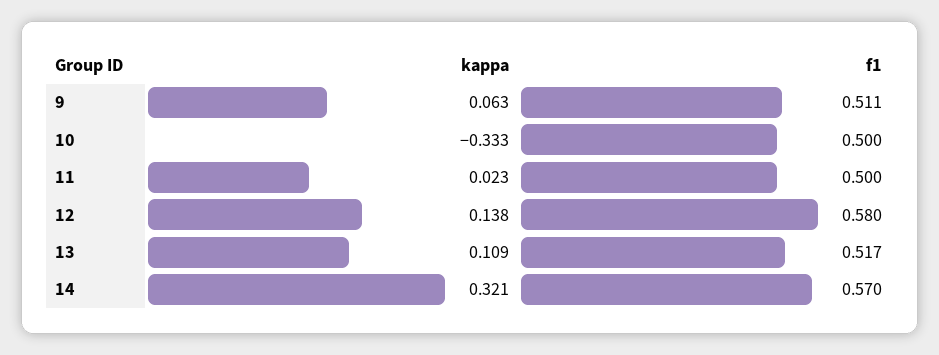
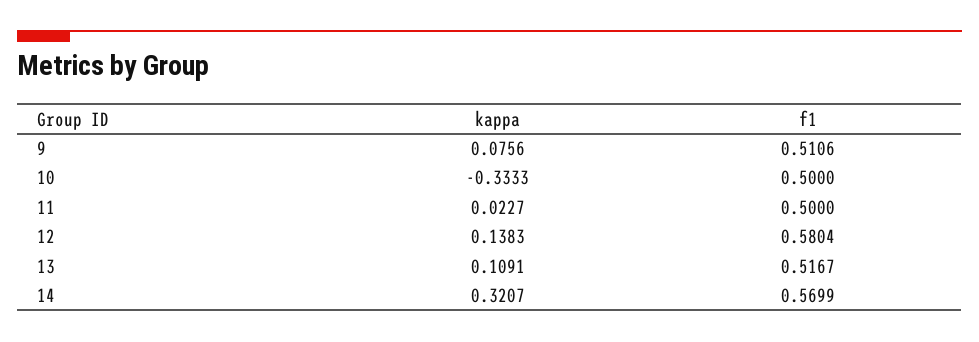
  {
    "kappa": {
-     "9": 0.063,
+     "9": 0.0756,
      "10": -0.3333,
      "11": 0.0227,
      "12": 0.1383,
      "13": 0.1091,
      "14": 0.3207
    },
    "f1": {
      "9": 0.5106,
      "10": 0.5,
      "11": 0.5,
      "12": 0.5804,
      "13": 0.5167,
      "14": 0.5699
    }
  }

